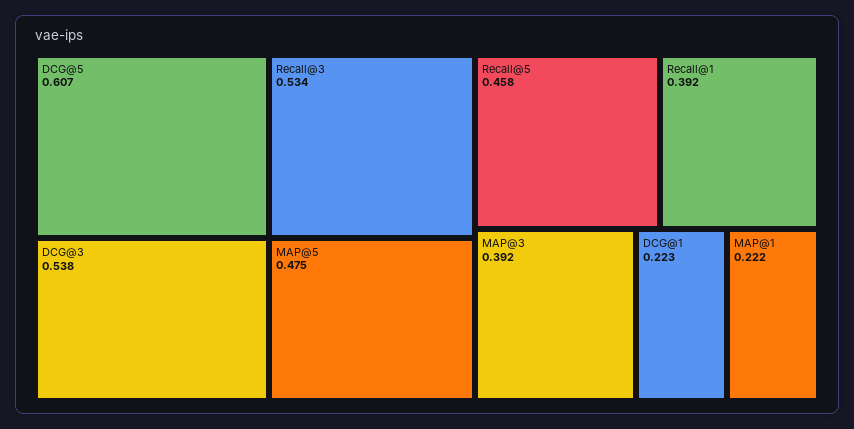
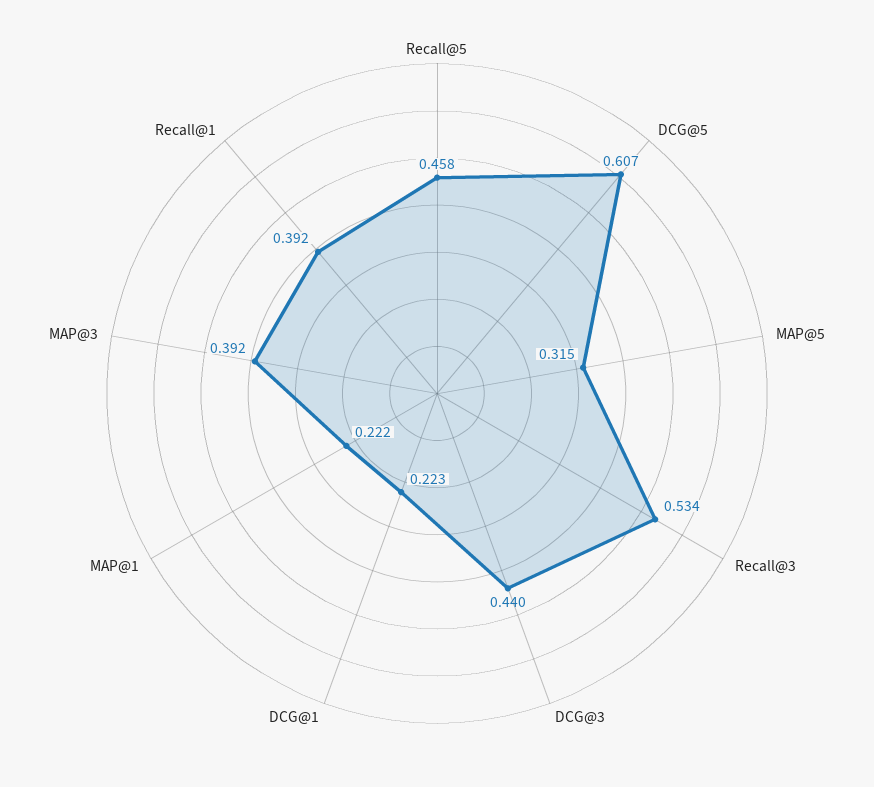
  {
    "DCG@5": 0.607,
-   "DCG@3": 0.538,
+   "DCG@3": 0.44,
    "Recall@3": 0.534,
-   "MAP@5": 0.475,
+   "MAP@5": 0.315,
    "Recall@5": 0.458,
    "Recall@1": 0.392,
    "MAP@3": 0.392,
    "DCG@1": 0.223,
    "MAP@1": 0.222
  }

